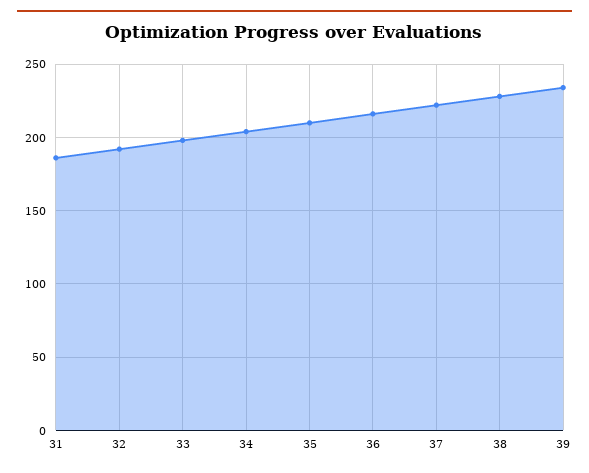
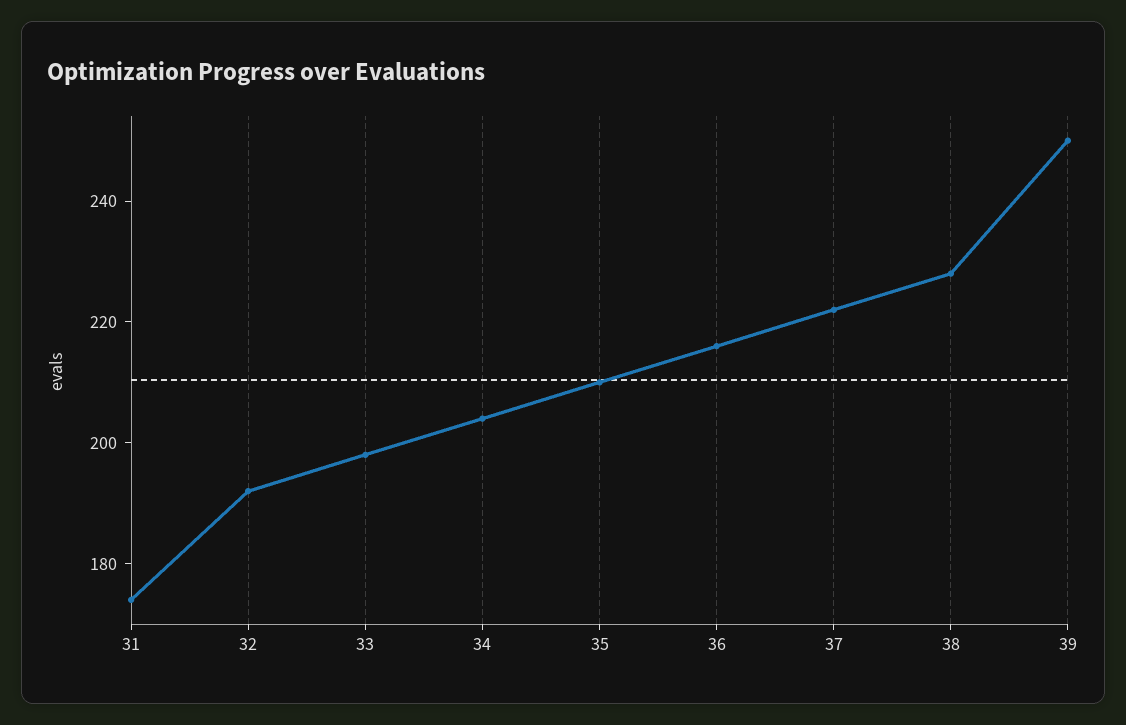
  {
-   "31": 185,
+   "31": 175,
    "32": 190,
    "33": 200,
    "34": 205,
    "35": 210,
    "36": 215,
    "37": 220,
    "38": 230,
-   "39": 235
+   "39": 250
  }

